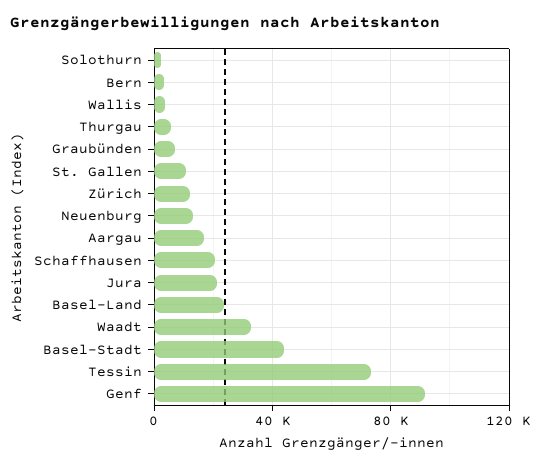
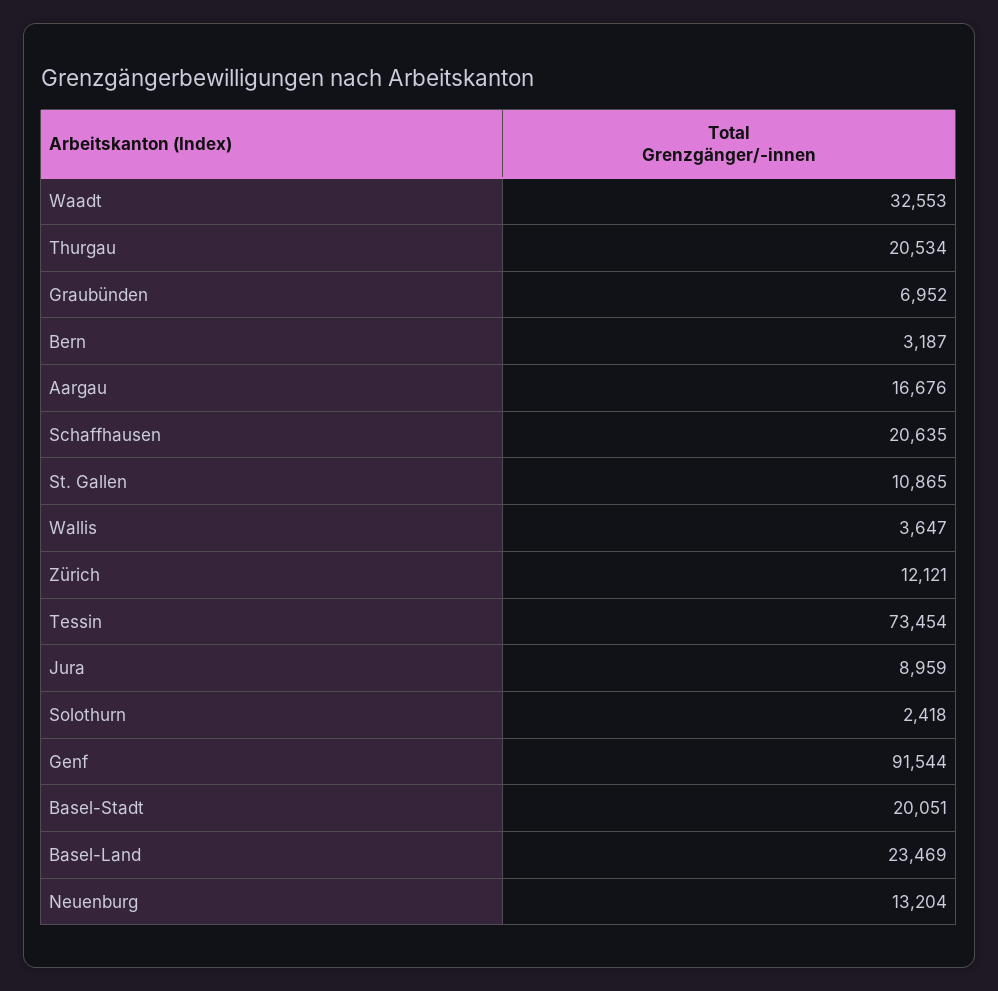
  {
    "Solothurn": 2418,
    "Bern": 3187,
    "Wallis": 3647,
-   "Thurgau": 5000,
+   "Thurgau": 20534,
    "Graubünden": 6952,
    "St. Gallen": 10865,
    "Zürich": 12121,
    "Neuenburg": 13204,
    "Aargau": 16676,
    "Schaffhausen": 20635,
-   "Jura": 20000,
+   "Jura": 8959,
    "Basel-Land": 23469,
    "Waadt": 32553,
-   "Basel-Stadt": 45000,
+   "Basel-Stadt": 20051,
    "Tessin": 73454,
    "Genf": 91544
  }

